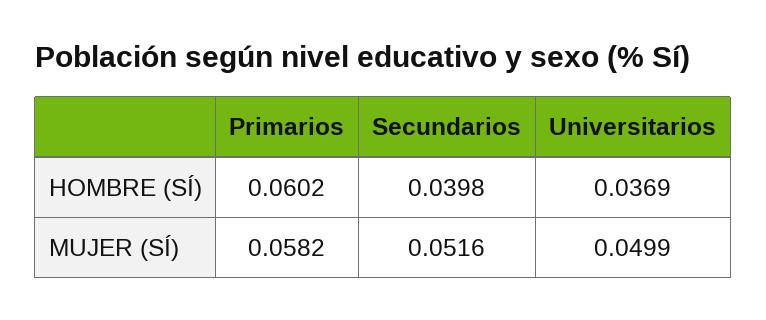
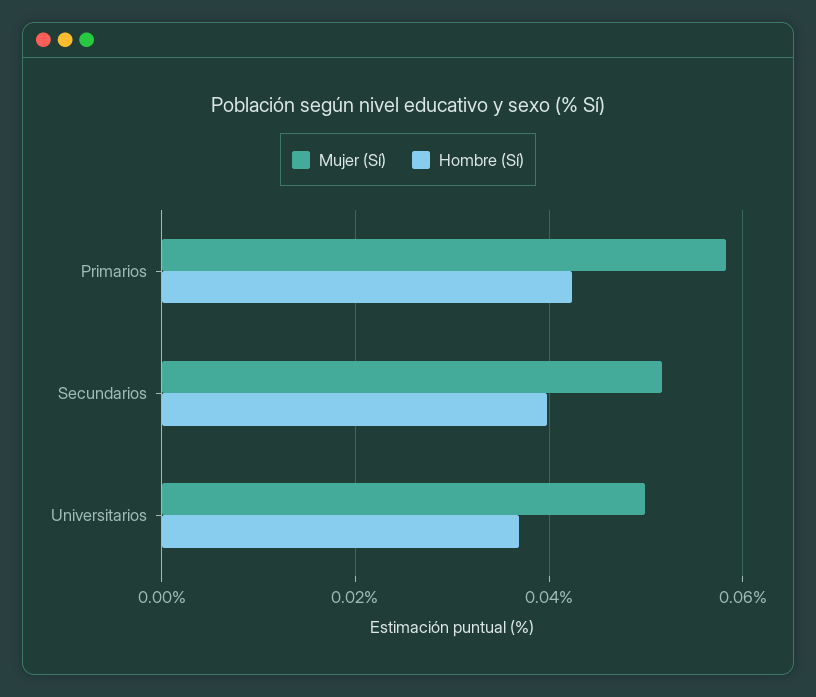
  {
    "HOMBRE (SÍ)": {
-     "Primarios": 0.0602,
+     "Primarios": 0.042,
      "Secundarios": 0.0398,
      "Universitarios": 0.0369
    },
    "MUJER (SÍ)": {
      "Primarios": 0.0582,
      "Secundarios": 0.0516,
      "Universitarios": 0.0499
    }
  }

